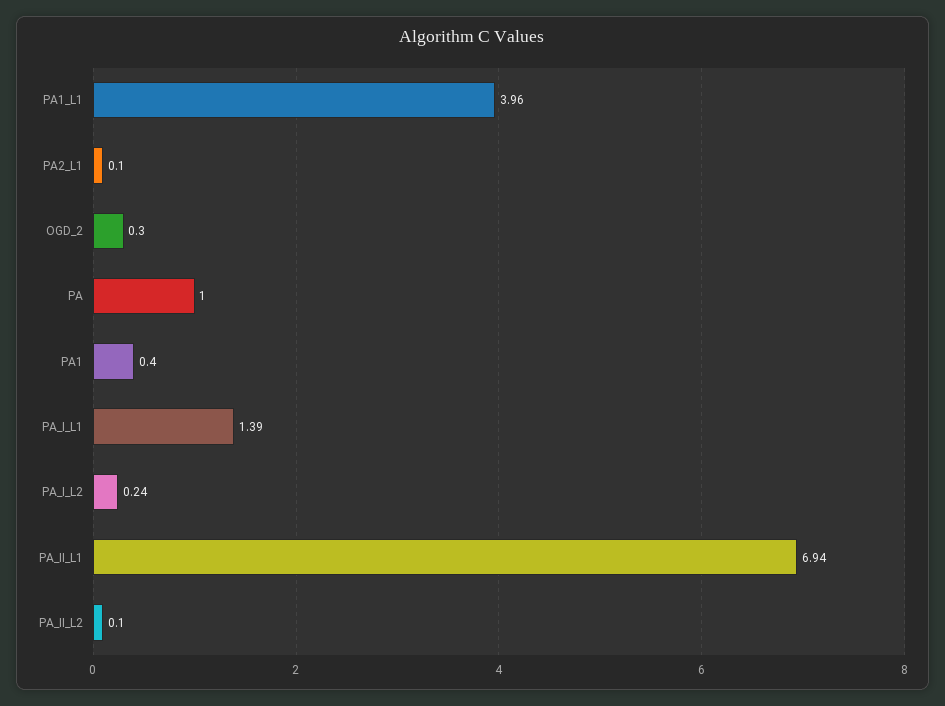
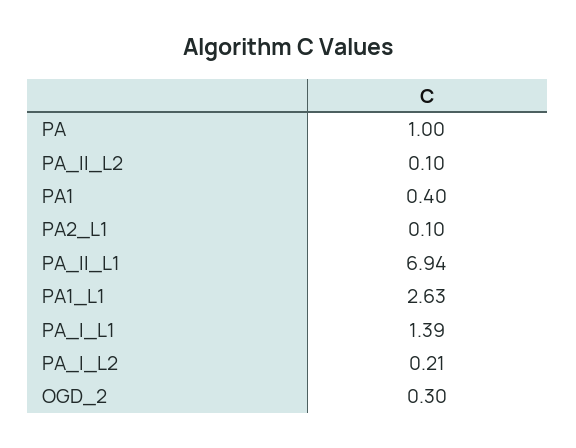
  {
-   "PA1_L1": 3.96,
+   "PA1_L1": 2.63,
    "PA2_L1": 0.1,
    "OGD_2": 0.3,
    "PA": 1,
    "PA1": 0.4,
    "PA_I_L1": 1.39,
-   "PA_I_L2": 0.24,
+   "PA_I_L2": 0.21,
    "PA_II_L1": 6.94,
    "PA_II_L2": 0.1
  }

